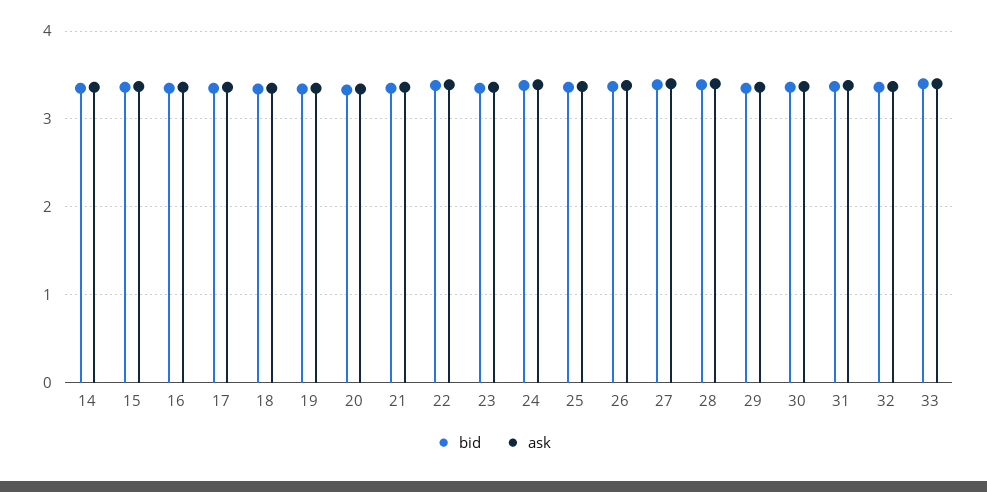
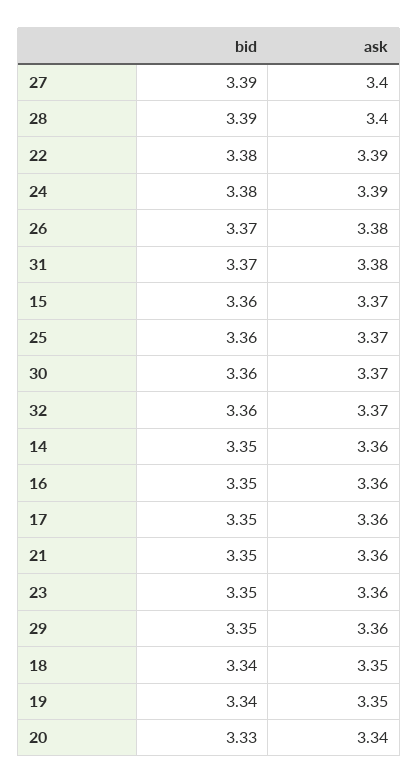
  {
    "bid": {
      "14": 3.35,
      "15": 3.36,
      "16": 3.35,
      "17": 3.35,
      "18": 3.34,
      "19": 3.34,
      "20": 3.33,
      "21": 3.35,
      "22": 3.38,
      "23": 3.35,
      "24": 3.38,
      "25": 3.36,
      "26": 3.37,
      "27": 3.39,
      "28": 3.39,
      "29": 3.35,
      "30": 3.36,
      "31": 3.37,
-     "32": 3.36,
+     "32": 3.36
-     "33": 3.4
    },
    "ask": {
      "14": 3.36,
      "15": 3.37,
      "16": 3.36,
      "17": 3.36,
      "18": 3.35,
      "19": 3.35,
      "20": 3.34,
      "21": 3.36,
      "22": 3.39,
      "23": 3.36,
      "24": 3.39,
      "25": 3.37,
      "26": 3.38,
      "27": 3.4,
      "28": 3.4,
      "29": 3.36,
      "30": 3.37,
      "31": 3.38,
-     "32": 3.37,
+     "32": 3.37
-     "33": 3.4
    }
  }

